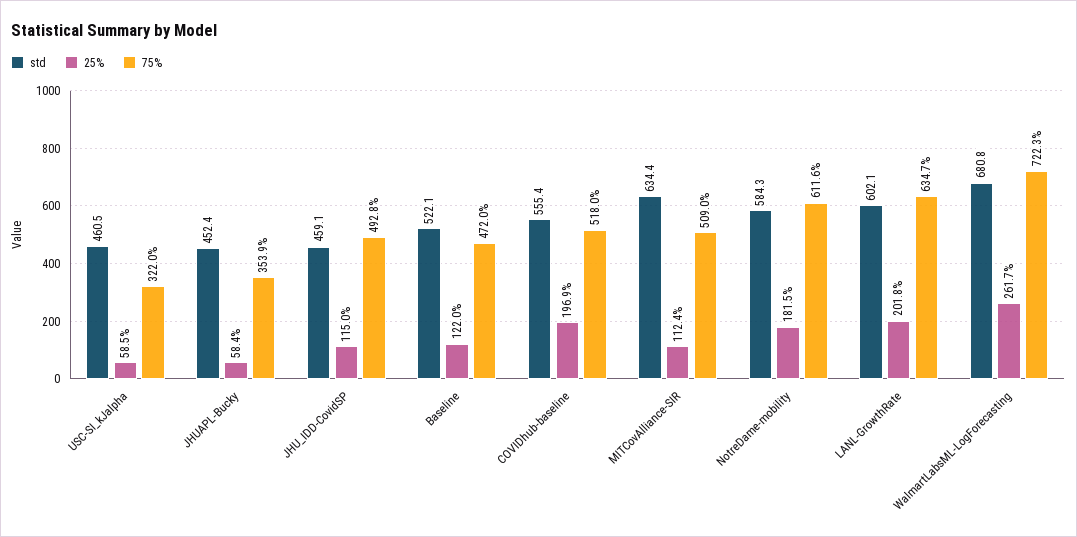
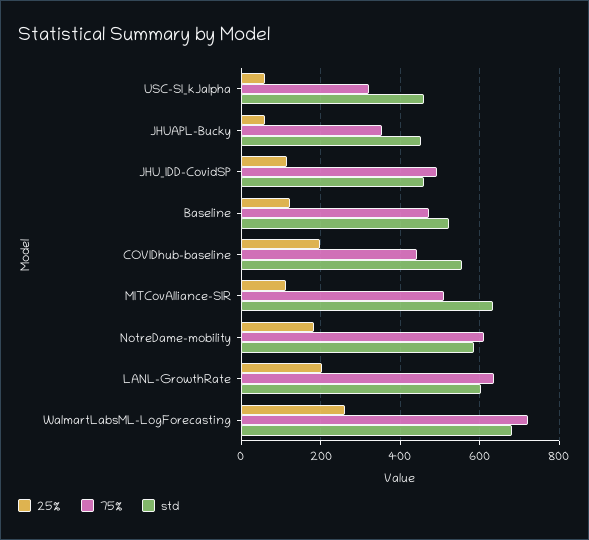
  {
    "std": {
      "USC-SI_kJalpha": 460.5,
      "JHUAPL-Bucky": 452.4,
      "JHU_IDD-CovidSP": 459.1,
      "Baseline": 522.1,
      "COVIDhub-baseline": 555.4,
      "MITCovAlliance-SIR": 634.4,
      "NotreDame-mobility": 584.3,
      "LANL-GrowthRate": 602.1,
      "WalmartLabsML-LogForecasting": 680.8
    },
    "25%": {
      "USC-SI_kJalpha": 58.5,
      "JHUAPL-Bucky": 58.4,
      "JHU_IDD-CovidSP": 115,
      "Baseline": 122,
      "COVIDhub-baseline": 196.9,
      "MITCovAlliance-SIR": 112.4,
      "NotreDame-mobility": 181.5,
      "LANL-GrowthRate": 201.8,
      "WalmartLabsML-LogForecasting": 261.7
    },
    "75%": {
      "USC-SI_kJalpha": 322,
      "JHUAPL-Bucky": 353.9,
      "JHU_IDD-CovidSP": 492.8,
      "Baseline": 472,
-     "COVIDhub-baseline": 518,
+     "COVIDhub-baseline": 440,
      "MITCovAlliance-SIR": 509,
      "NotreDame-mobility": 611.6,
      "LANL-GrowthRate": 634.7,
      "WalmartLabsML-LogForecasting": 722.3
    }
  }

